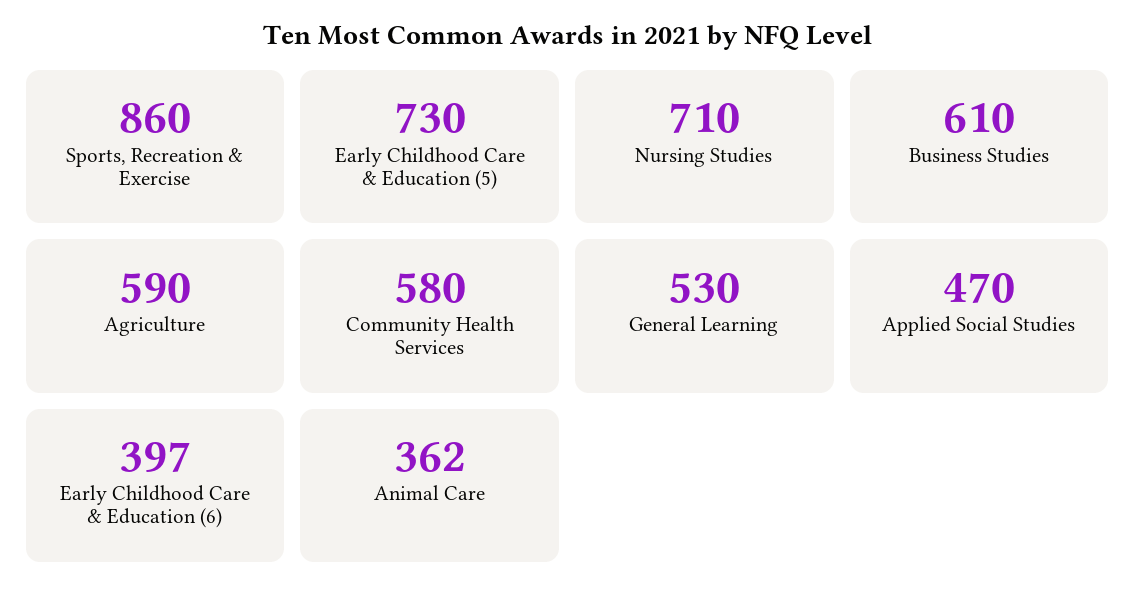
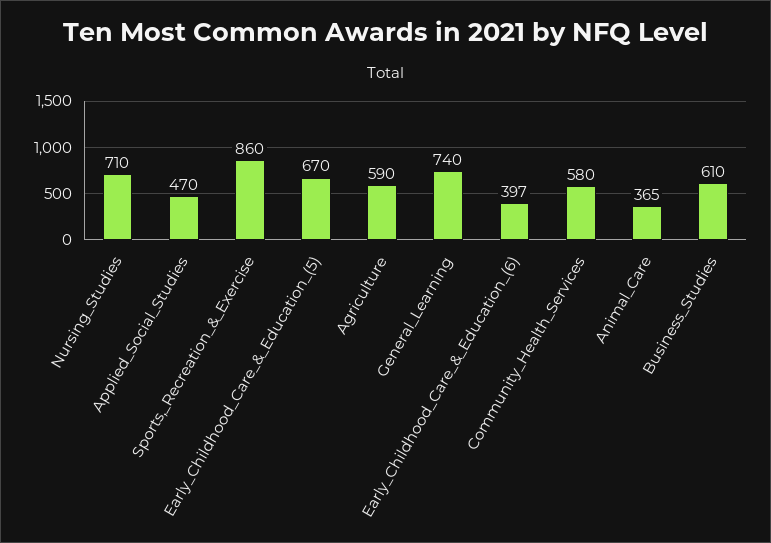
  {
    "Sports, Recreation & Exercise": 860,
-   "Early Childhood Care & Education (5)": 730,
+   "Early Childhood Care & Education (5)": 670,
    "Nursing Studies": 710,
    "Business Studies": 610,
    "Agriculture": 590,
    "Community Health Services": 580,
-   "General Learning": 530,
+   "General Learning": 740,
    "Applied Social Studies": 470,
    "Early Childhood Care & Education (6)": 397,
-   "Animal Care": 362
+   "Animal Care": 365
  }

